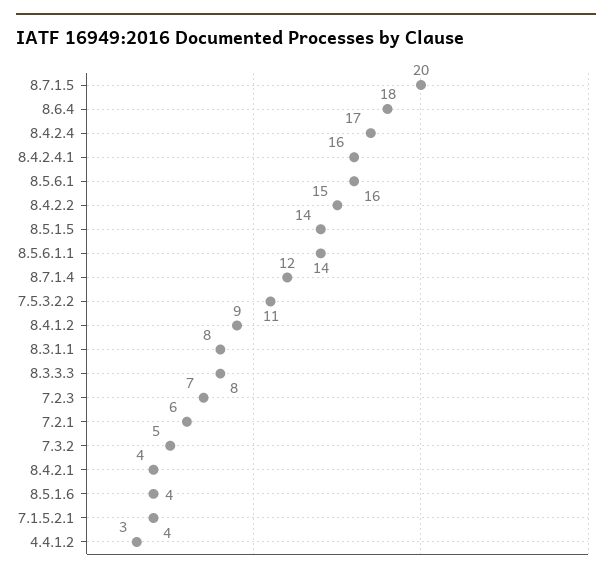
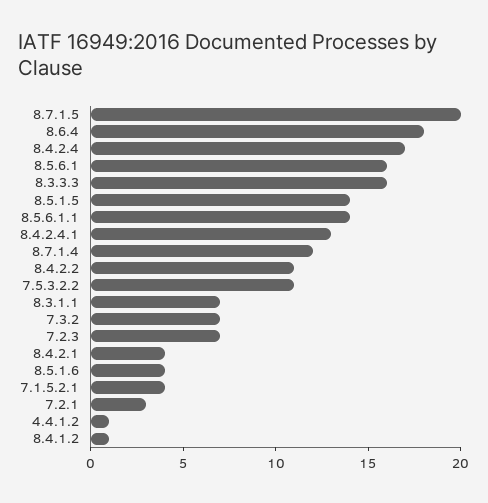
  {
    "8.7.1.5": 20,
    "8.6.4": 18,
    "8.4.2.4": 17,
-   "8.4.2.4.1": 16,
+   "8.4.2.4.1": 13,
    "8.5.6.1": 16,
-   "8.4.2.2": 15,
+   "8.4.2.2": 11,
    "8.5.1.5": 14,
    "8.5.6.1.1": 14,
    "8.7.1.4": 12,
    "7.5.3.2.2": 11,
-   "8.4.1.2": 9,
+   "8.4.1.2": 1,
-   "8.3.1.1": 8,
+   "8.3.1.1": 7,
-   "8.3.3.3": 8,
+   "8.3.3.3": 16,
    "7.2.3": 7,
-   "7.2.1": 6,
+   "7.2.1": 3,
-   "7.3.2": 5,
+   "7.3.2": 7,
    "8.4.2.1": 4,
    "8.5.1.6": 4,
    "7.1.5.2.1": 4,
-   "4.4.1.2": 3
+   "4.4.1.2": 1
  }

